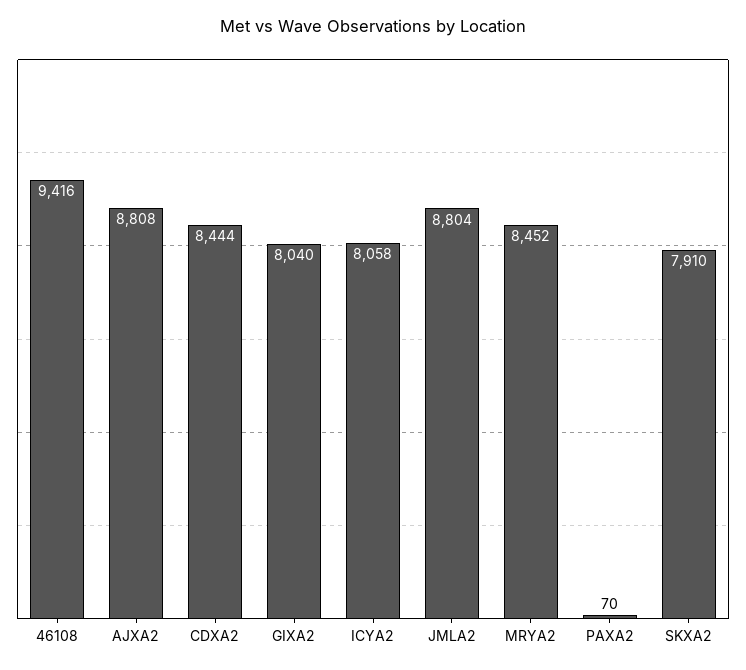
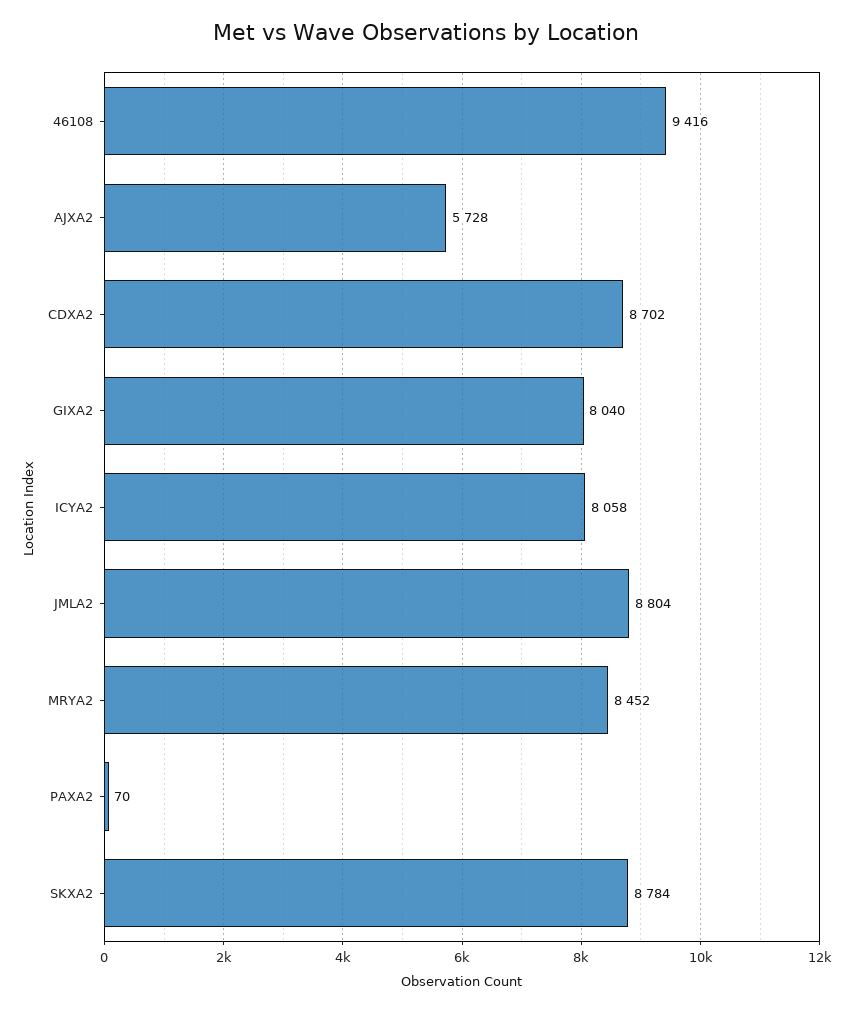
  {
    "46108": 9416,
-   "AJXA2": 8808,
+   "AJXA2": 5728,
-   "CDXA2": 8444,
+   "CDXA2": 8702,
    "GIXA2": 8040,
    "ICYA2": 8058,
    "JMLA2": 8804,
    "MRYA2": 8452,
    "PAXA2": 70,
-   "SKXA2": 7910
+   "SKXA2": 8784
  }

